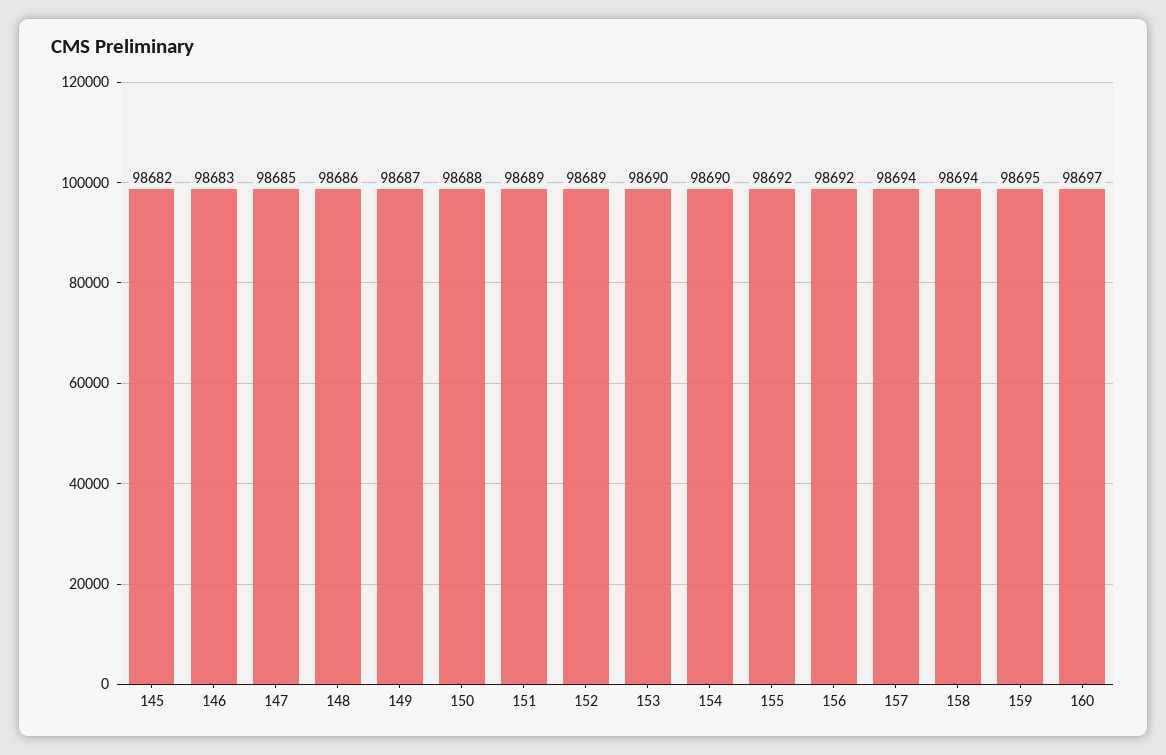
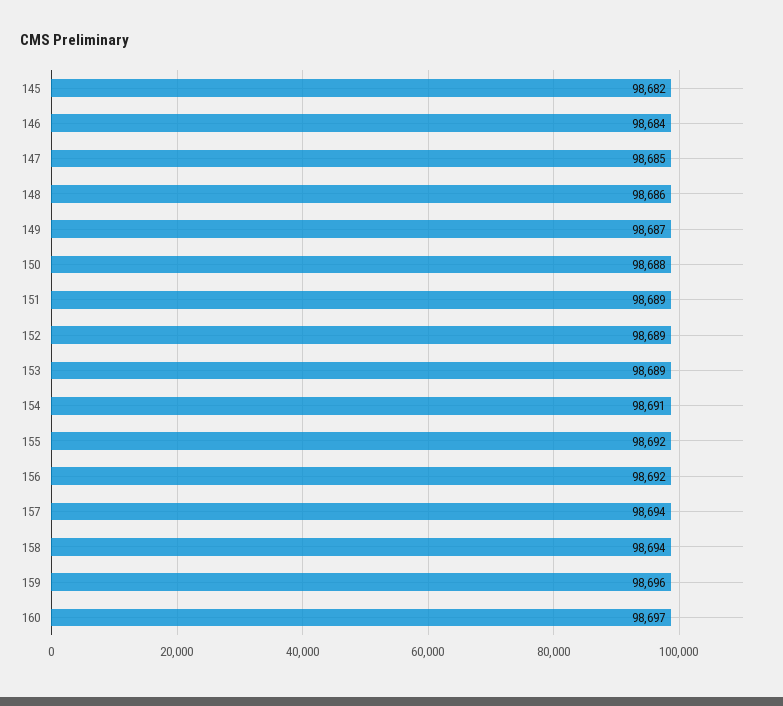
  {
    "145": 98682,
-   "146": 98683,
+   "146": 98684,
    "147": 98685,
    "148": 98686,
    "149": 98687,
    "150": 98688,
    "151": 98689,
    "152": 98689,
-   "153": 98690,
+   "153": 98689,
-   "154": 98690,
+   "154": 98691,
    "155": 98692,
    "156": 98692,
    "157": 98694,
    "158": 98694,
-   "159": 98695,
+   "159": 98696,
    "160": 98697
  }

